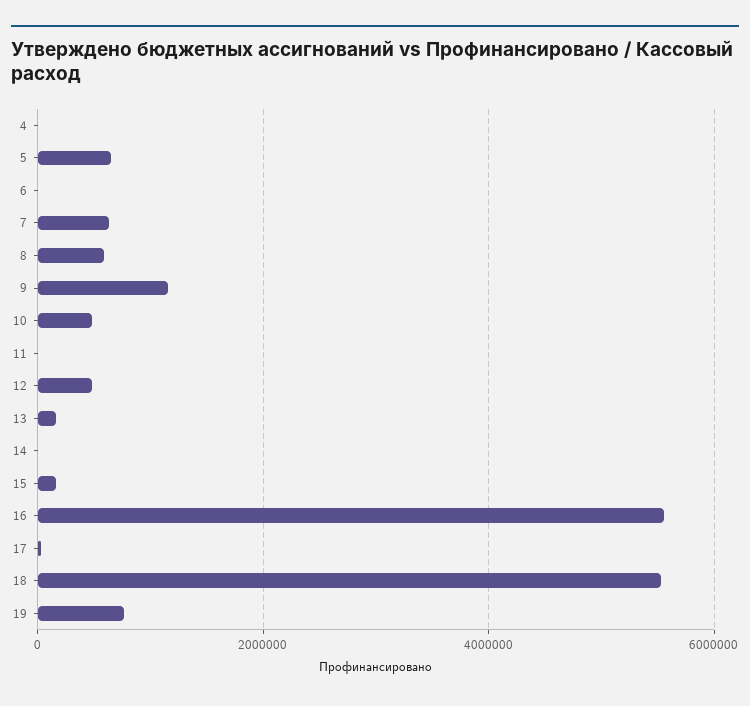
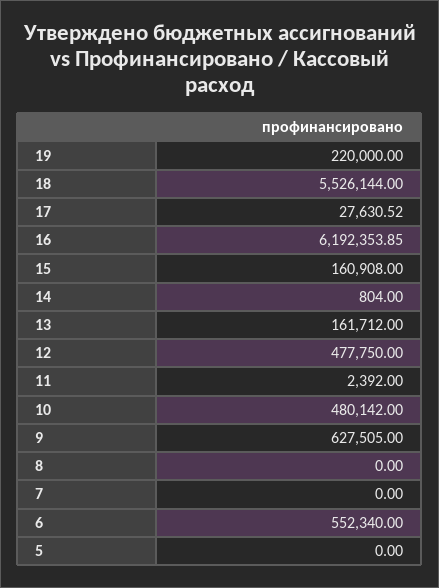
  {
-   "4": 0,
-   "5": 600000,
+   "5": 0,
-   "6": 0,
+   "6": 552340,
-   "7": 600000,
+   "7": 0,
-   "8": 600000,
+   "8": 0,
-   "9": 1200000,
+   "9": 627505,
    "10": 480142,
    "11": 2392,
    "12": 477750,
    "13": 161712,
    "14": 804,
    "15": 160908,
-   "16": 5600000,
+   "16": 6192353.85,
    "17": 27630.52,
    "18": 5526144,
-   "19": 800000
+   "19": 220000
  }

